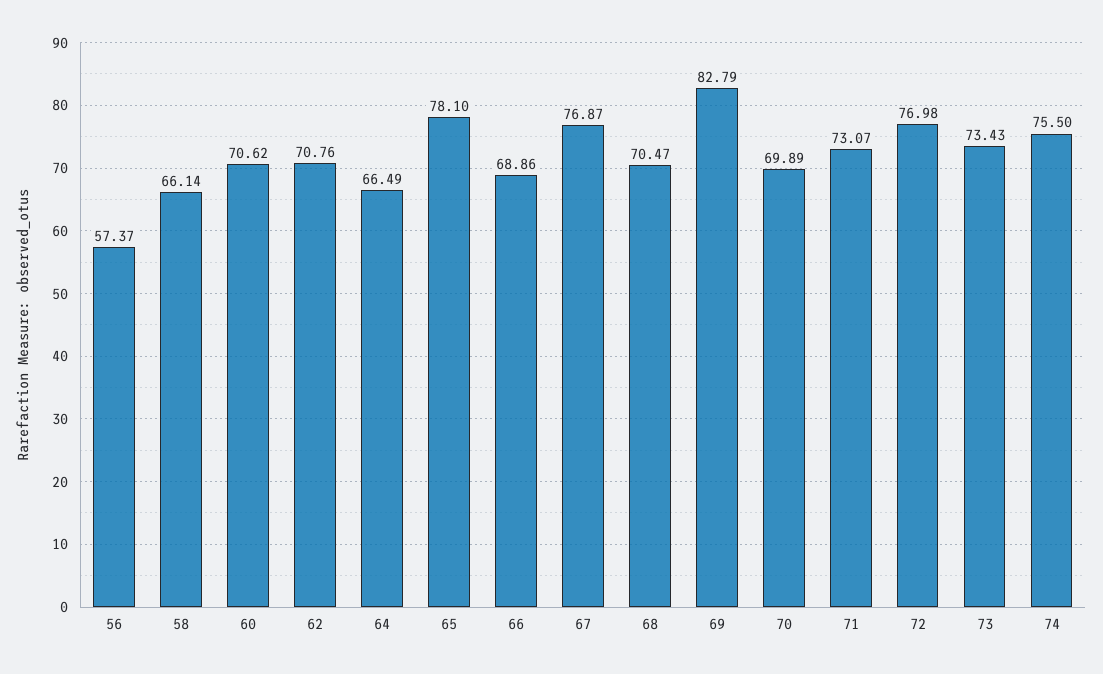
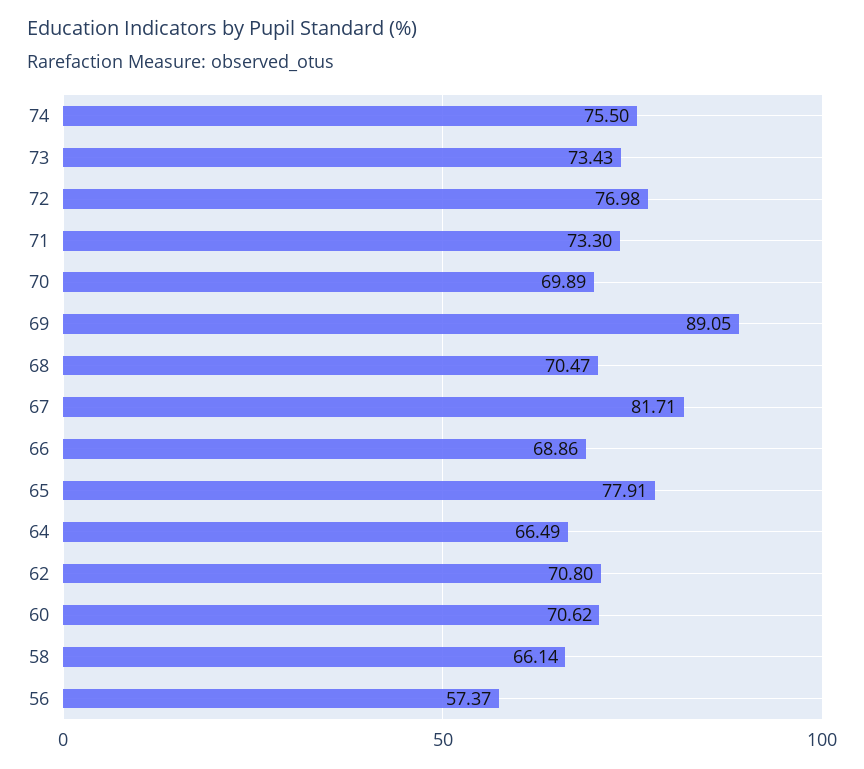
  {
    "56": 57.37,
    "58": 66.14,
    "60": 70.62,
-   "62": 70.76,
+   "62": 70.8,
    "64": 66.49,
-   "65": 78.1,
+   "65": 77.91,
    "66": 68.86,
-   "67": 76.87,
+   "67": 81.71,
    "68": 70.47,
-   "69": 82.79,
+   "69": 89.05,
    "70": 69.89,
-   "71": 73.07,
+   "71": 73.3,
    "72": 76.98,
    "73": 73.43,
    "74": 75.5
  }

